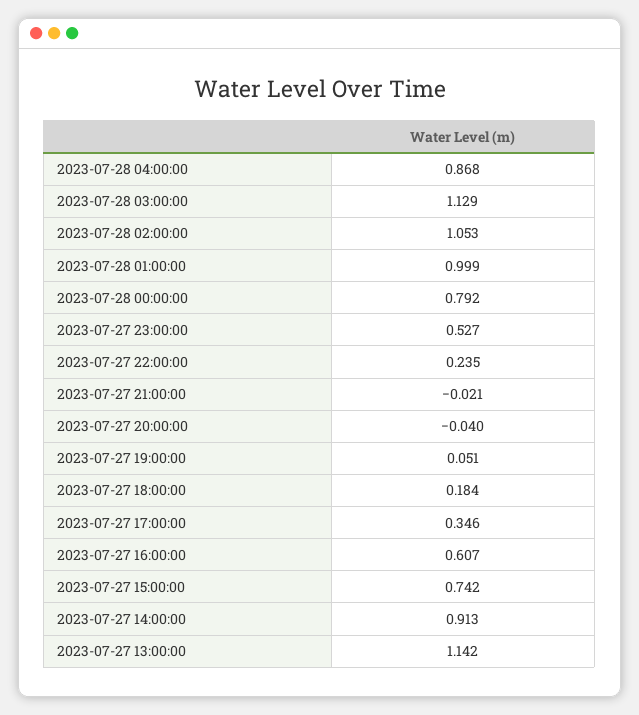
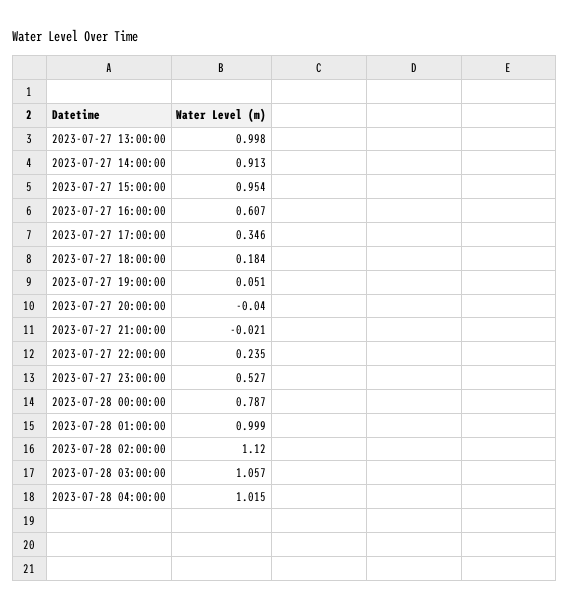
  {
-   "2023-07-28 04:00:00": 0.868,
+   "2023-07-28 04:00:00": 1.015,
-   "2023-07-28 03:00:00": 1.129,
+   "2023-07-28 03:00:00": 1.057,
-   "2023-07-28 02:00:00": 1.053,
+   "2023-07-28 02:00:00": 1.12,
    "2023-07-28 01:00:00": 0.999,
-   "2023-07-28 00:00:00": 0.792,
+   "2023-07-28 00:00:00": 0.787,
    "2023-07-27 23:00:00": 0.527,
    "2023-07-27 22:00:00": 0.235,
    "2023-07-27 21:00:00": -0.021,
    "2023-07-27 20:00:00": -0.04,
    "2023-07-27 19:00:00": 0.051,
    "2023-07-27 18:00:00": 0.184,
    "2023-07-27 17:00:00": 0.346,
    "2023-07-27 16:00:00": 0.607,
-   "2023-07-27 15:00:00": 0.742,
+   "2023-07-27 15:00:00": 0.954,
    "2023-07-27 14:00:00": 0.913,
-   "2023-07-27 13:00:00": 1.142
+   "2023-07-27 13:00:00": 0.998
  }

